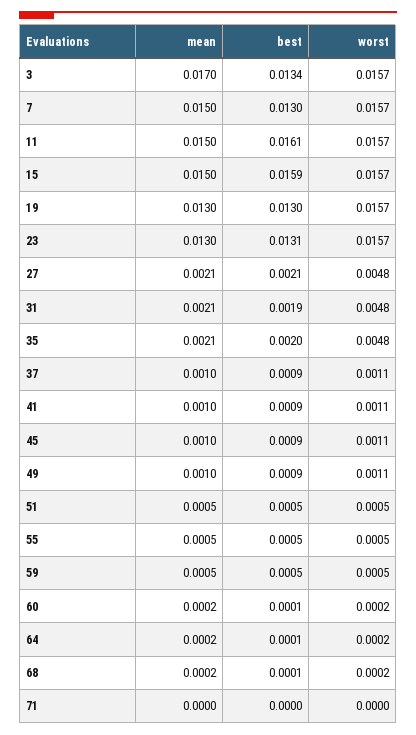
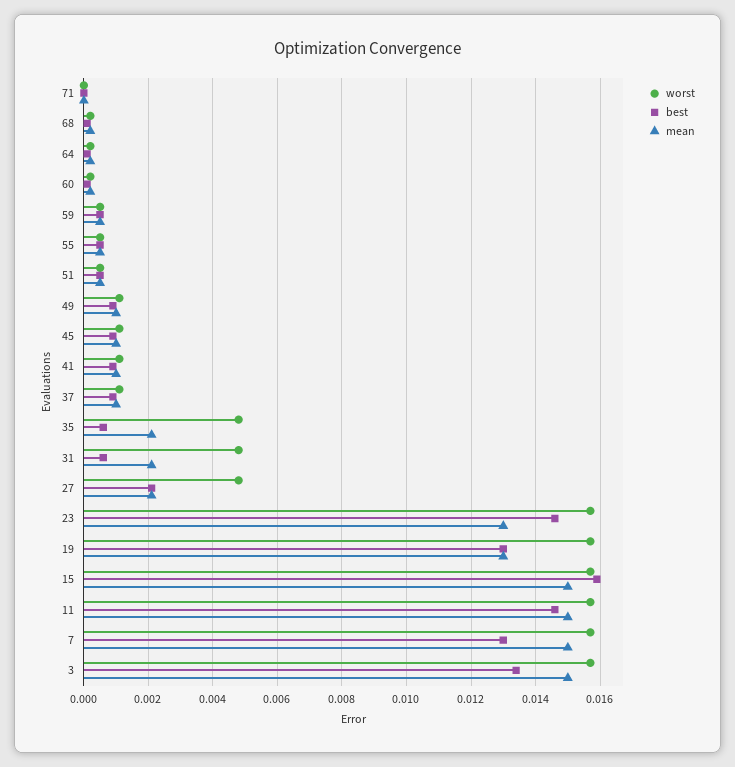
  {
    "mean": {
-     "3": 0.017,
+     "3": 0.015,
      "7": 0.015,
      "11": 0.015,
      "15": 0.015,
      "19": 0.013,
      "23": 0.013,
      "27": 0.0021,
      "31": 0.0021,
      "35": 0.0021,
      "37": 0.001,
      "41": 0.001,
      "45": 0.001,
      "49": 0.001,
      "51": 0.0005,
      "55": 0.0005,
      "59": 0.0005,
      "60": 0.0002,
      "64": 0.0002,
      "68": 0.0002,
      "71": 0
    },
    "best": {
      "3": 0.0134,
      "7": 0.013,
-     "11": 0.0161,
+     "11": 0.0145,
      "15": 0.0159,
      "19": 0.013,
-     "23": 0.0131,
+     "23": 0.0145,
      "27": 0.0021,
-     "31": 0.0019,
+     "31": 0.0005,
-     "35": 0.002,
+     "35": 0.0005,
      "37": 0.0009,
      "41": 0.0009,
      "45": 0.0009,
      "49": 0.0009,
      "51": 0.0005,
      "55": 0.0005,
      "59": 0.0005,
      "60": 0.0001,
      "64": 0.0001,
      "68": 0.0001,
      "71": 0
    },
    "worst": {
      "3": 0.0157,
      "7": 0.0157,
      "11": 0.0157,
      "15": 0.0157,
      "19": 0.0157,
      "23": 0.0157,
      "27": 0.0048,
      "31": 0.0048,
      "35": 0.0048,
      "37": 0.0011,
      "41": 0.0011,
      "45": 0.0011,
      "49": 0.0011,
      "51": 0.0005,
      "55": 0.0005,
      "59": 0.0005,
      "60": 0.0002,
      "64": 0.0002,
      "68": 0.0002,
      "71": 0
    }
  }

